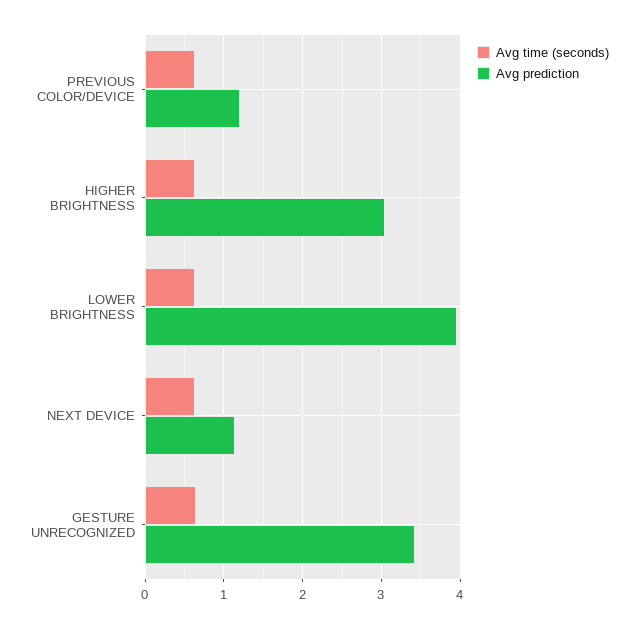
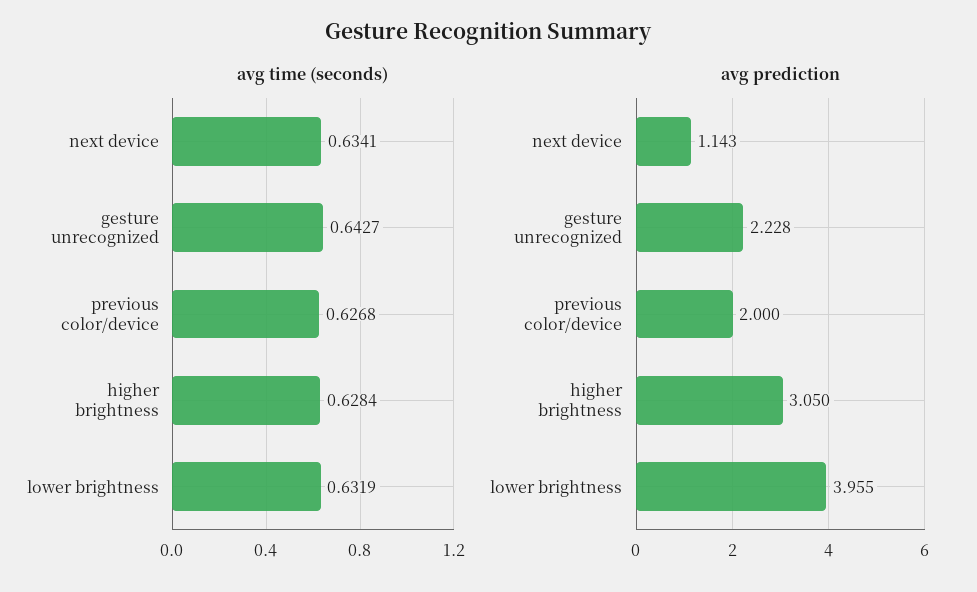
  {
    "Avg time (seconds)": {
      "PREVIOUS COLOR/DEVICE": 0.6268,
      "HIGHER BRIGHTNESS": 0.6284,
      "LOWER BRIGHTNESS": 0.6319,
      "NEXT DEVICE": 0.6341,
      "GESTURE UNRECOGNIZED": 0.6427
    },
    "Avg prediction": {
-     "PREVIOUS COLOR/DEVICE": 1.2,
+     "PREVIOUS COLOR/DEVICE": 2,
      "HIGHER BRIGHTNESS": 3.05,
      "LOWER BRIGHTNESS": 3.955,
      "NEXT DEVICE": 1.143,
-     "GESTURE UNRECOGNIZED": 3.4
+     "GESTURE UNRECOGNIZED": 2.228
    }
  }

